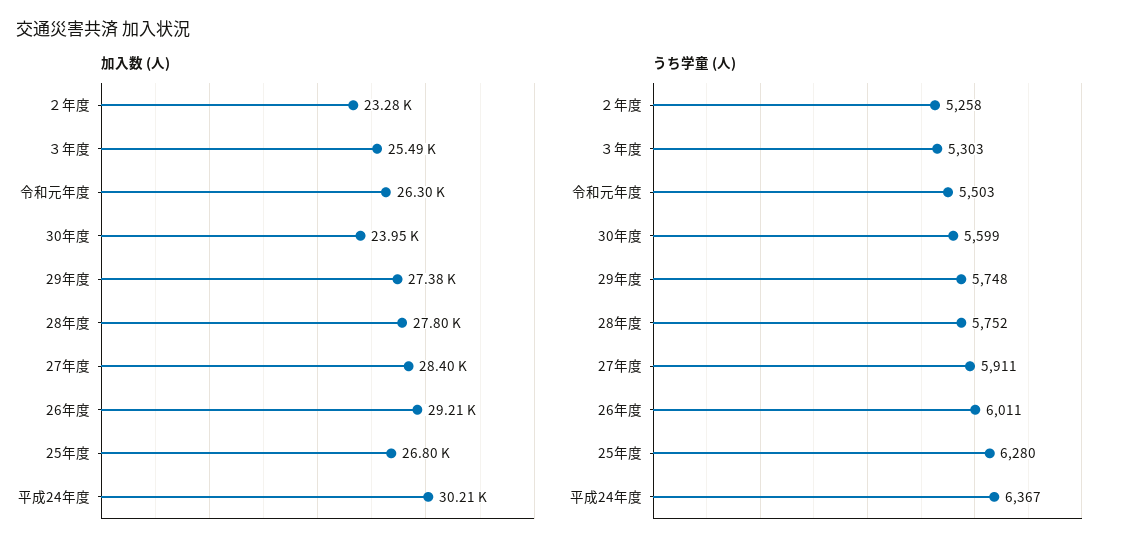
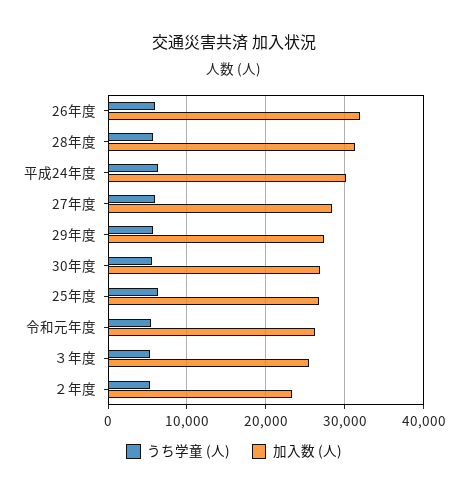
  {
    "加入数 (人)": {
      "２年度": 23280,
      "３年度": 25490,
      "令和元年度": 26300,
-     "30年度": 23950,
+     "30年度": 27000,
      "29年度": 27380,
-     "28年度": 27800,
+     "28年度": 31000,
      "27年度": 28400,
-     "26年度": 29210,
+     "26年度": 32000,
      "25年度": 26800,
      "平成24年度": 30210
    },
    "うち学童 (人)": {
      "２年度": 5258,
      "３年度": 5303,
      "令和元年度": 5503,
      "30年度": 5599,
      "29年度": 5748,
      "28年度": 5752,
      "27年度": 5911,
      "26年度": 6011,
      "25年度": 6280,
      "平成24年度": 6367
    }
  }

